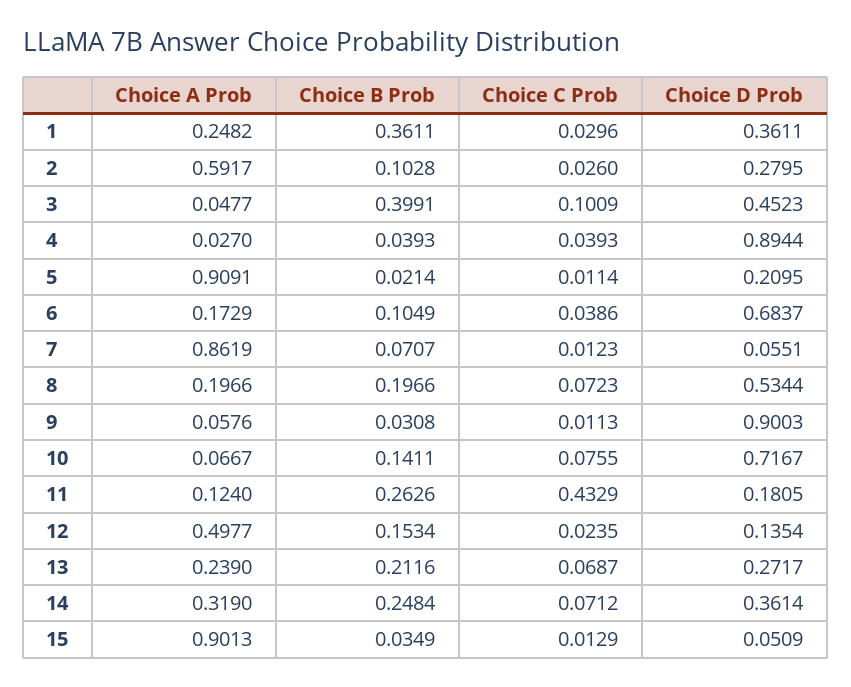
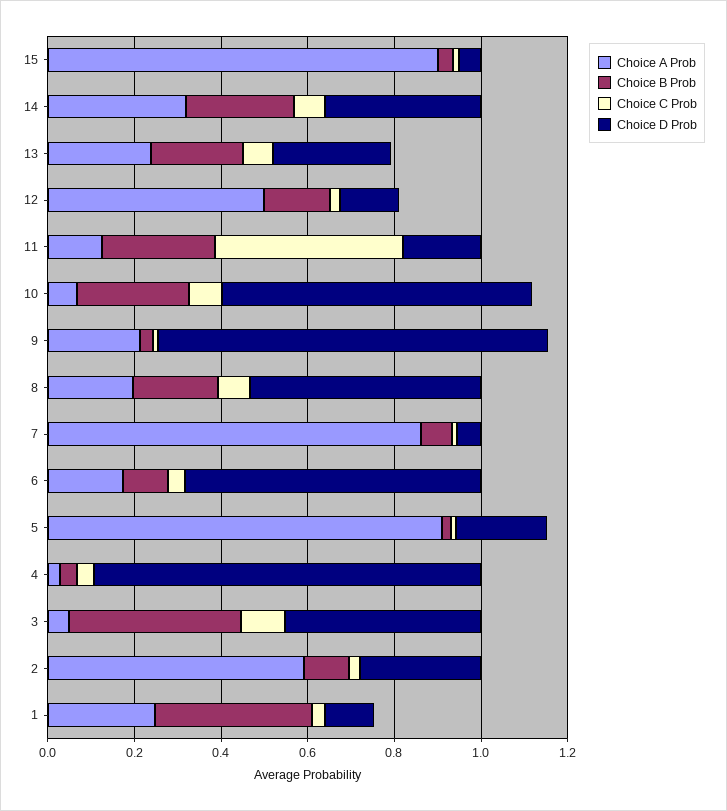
  {
    "Choice A Prob": {
      "1": 0.2482,
      "2": 0.5917,
      "3": 0.0477,
      "4": 0.027,
      "5": 0.9091,
      "6": 0.1729,
      "7": 0.8619,
      "8": 0.1966,
-     "9": 0.0576,
+     "9": 0.2,
      "10": 0.0667,
      "11": 0.124,
      "12": 0.4977,
      "13": 0.239,
      "14": 0.319,
      "15": 0.9013
    },
    "Choice B Prob": {
      "1": 0.3611,
      "2": 0.1028,
      "3": 0.3991,
      "4": 0.0393,
      "5": 0.0214,
      "6": 0.1049,
      "7": 0.0707,
      "8": 0.1966,
      "9": 0.0308,
-     "10": 0.1411,
+     "10": 0.25,
      "11": 0.2626,
      "12": 0.1534,
      "13": 0.2116,
      "14": 0.2484,
      "15": 0.0349
    },
    "Choice C Prob": {
      "1": 0.0296,
      "2": 0.026,
      "3": 0.1009,
      "4": 0.0393,
      "5": 0.0114,
      "6": 0.0386,
      "7": 0.0123,
      "8": 0.0723,
      "9": 0.0113,
      "10": 0.0755,
      "11": 0.4329,
      "12": 0.0235,
      "13": 0.0687,
      "14": 0.0712,
      "15": 0.0129
    },
    "Choice D Prob": {
-     "1": 0.3611,
+     "1": 0.1,
      "2": 0.2795,
      "3": 0.4523,
      "4": 0.8944,
      "5": 0.2095,
      "6": 0.6837,
      "7": 0.0551,
      "8": 0.5344,
      "9": 0.9003,
      "10": 0.7167,
      "11": 0.1805,
      "12": 0.1354,
      "13": 0.2717,
      "14": 0.3614,
      "15": 0.0509
    }
  }

